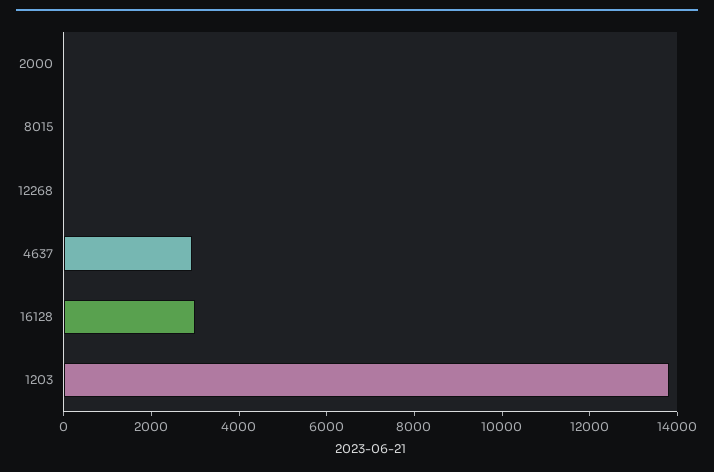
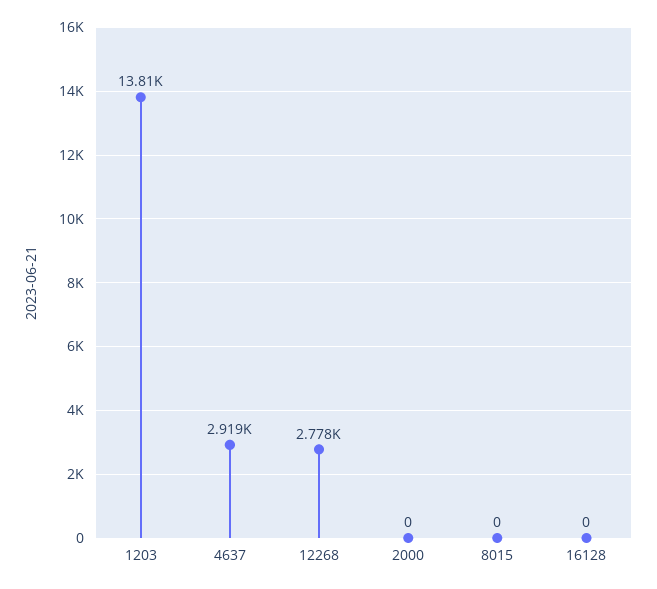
  {
    "2000": 0,
    "8015": 0,
-   "12268": 0,
+   "12268": 2778,
    "4637": 2919,
-   "16128": 3000,
+   "16128": 0,
    "1203": 13810
  }

